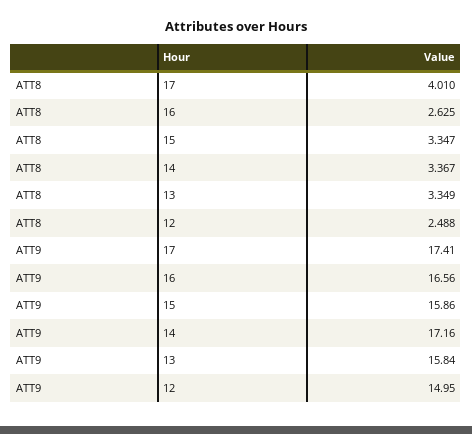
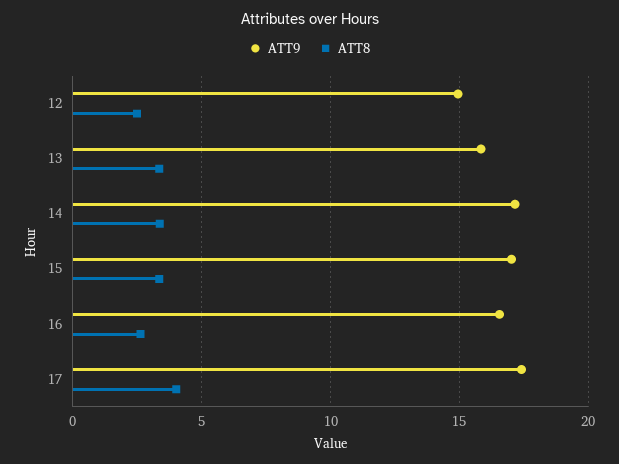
  {
    "ATT8": {
      "17": 4.01,
      "16": 2.625,
      "15": 3.347,
      "14": 3.367,
      "13": 3.349,
      "12": 2.488
    },
    "ATT9": {
      "17": 17.41,
      "16": 16.56,
-     "15": 15.86,
+     "15": 17,
      "14": 17.16,
      "13": 15.84,
      "12": 14.95
    }
  }

